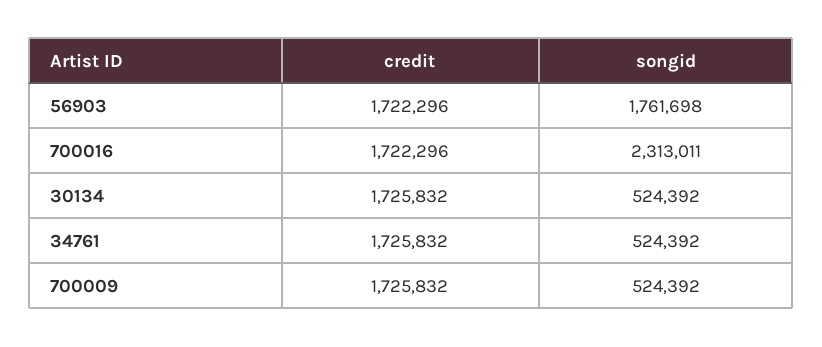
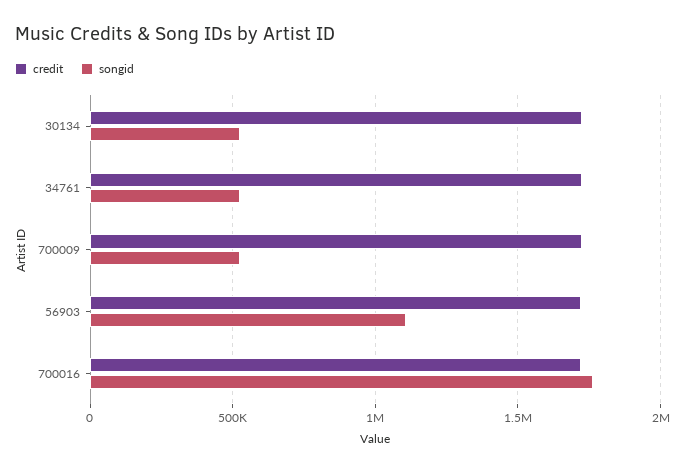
  {
    "credit": {
      "56903": 1722296,
      "700016": 1722296,
      "30134": 1725832,
      "34761": 1725832,
      "700009": 1725832
    },
    "songid": {
-     "56903": 1761698,
+     "56903": 1100000,
-     "700016": 2313011,
+     "700016": 1750000,
      "30134": 524392,
      "34761": 524392,
      "700009": 524392
    }
  }

